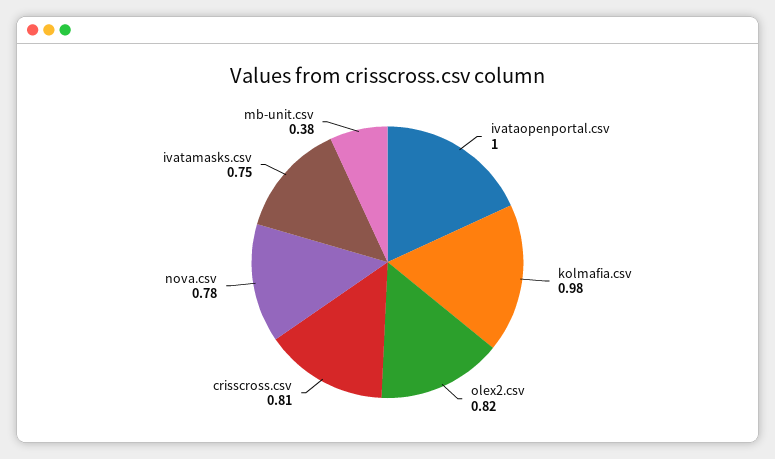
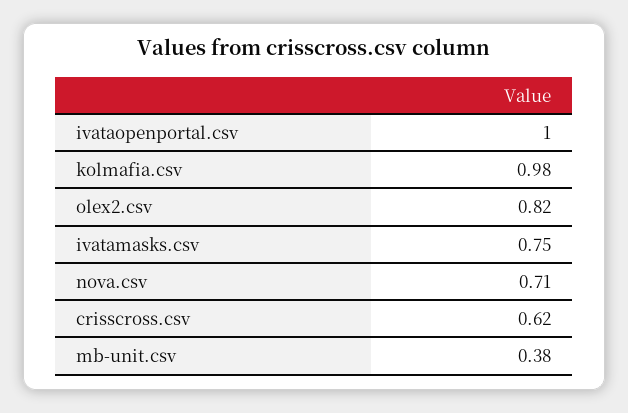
  {
    "ivataopenportal.csv": 1,
    "kolmafia.csv": 0.98,
    "olex2.csv": 0.82,
-   "crisscross.csv": 0.81,
+   "crisscross.csv": 0.62,
-   "nova.csv": 0.78,
+   "nova.csv": 0.71,
    "ivatamasks.csv": 0.75,
    "mb-unit.csv": 0.38
  }

